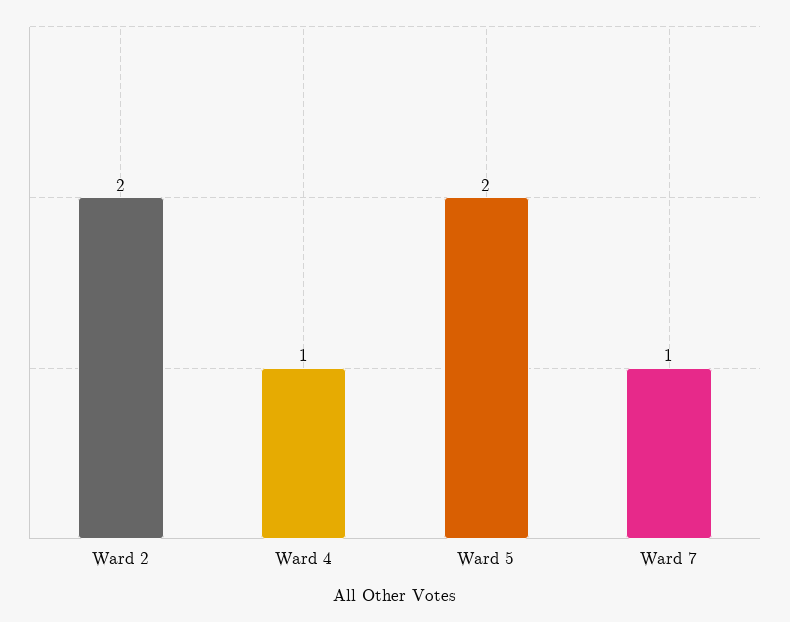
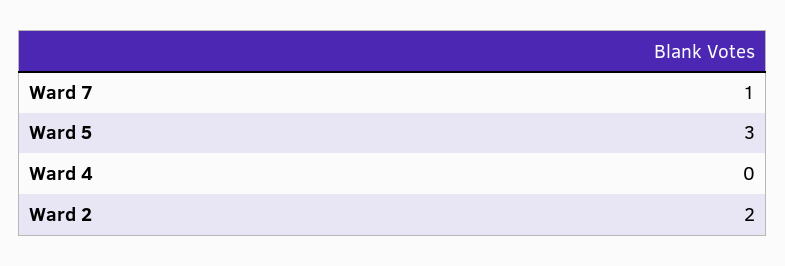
  {
    "Ward 2": 2,
-   "Ward 4": 1,
+   "Ward 4": 0,
-   "Ward 5": 2,
+   "Ward 5": 3,
    "Ward 7": 1
  }

